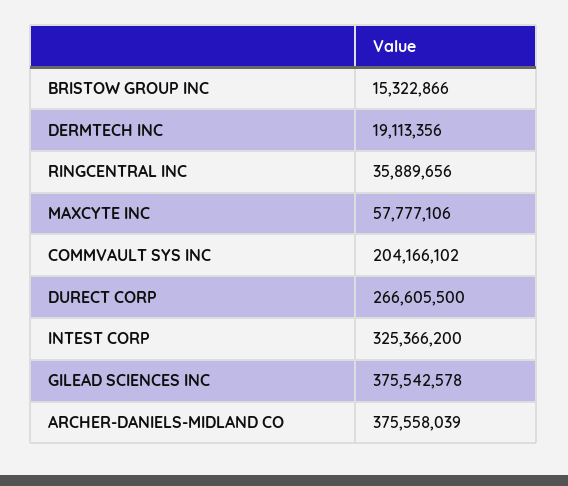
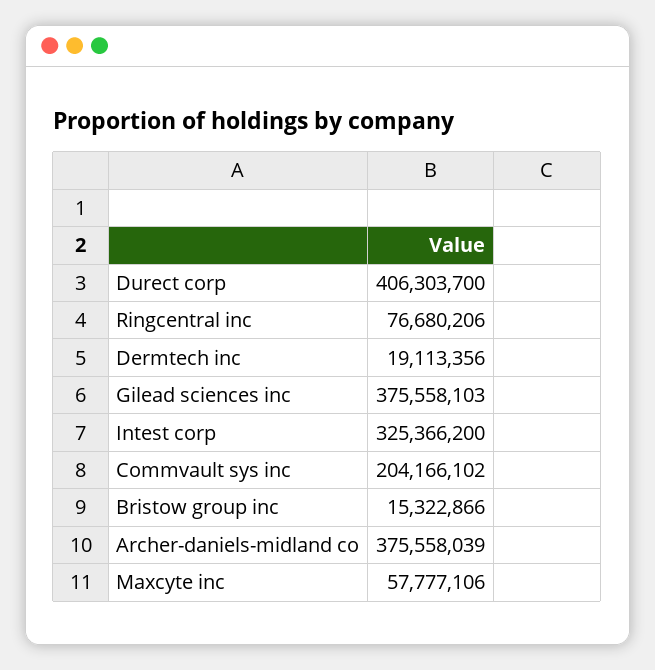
  {
    "BRISTOW GROUP INC": 15322866,
    "DERMTECH INC": 19113356,
-   "RINGCENTRAL INC": 35889656,
+   "RINGCENTRAL INC": 76680206,
    "MAXCYTE INC": 57777106,
    "COMMVAULT SYS INC": 204166102,
-   "DURECT CORP": 266605500,
+   "DURECT CORP": 406303700,
    "INTEST CORP": 325366200,
-   "GILEAD SCIENCES INC": 375542578,
+   "GILEAD SCIENCES INC": 375558103,
    "ARCHER-DANIELS-MIDLAND CO": 375558039
  }

